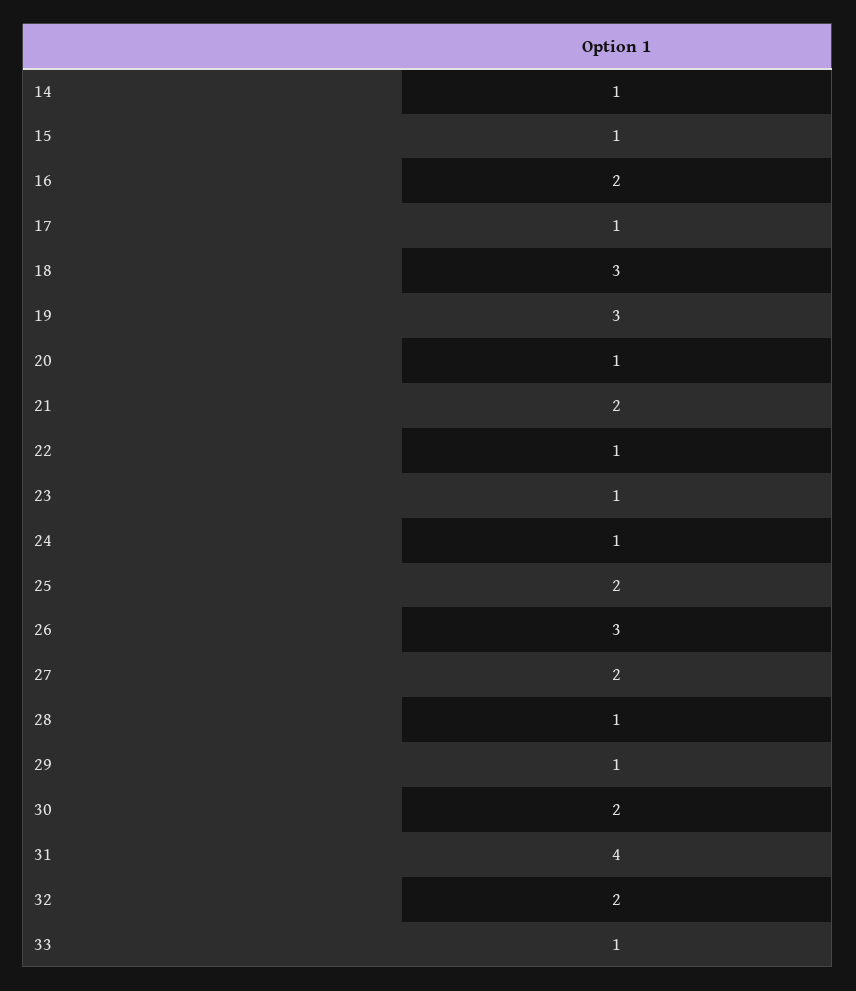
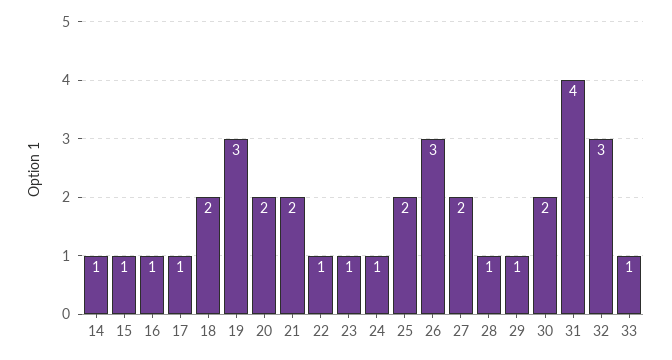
  {
    "14": 1,
    "15": 1,
-   "16": 2,
+   "16": 1,
    "17": 1,
-   "18": 3,
+   "18": 2,
    "19": 3,
-   "20": 1,
+   "20": 2,
    "21": 2,
    "22": 1,
    "23": 1,
    "24": 1,
    "25": 2,
    "26": 3,
    "27": 2,
    "28": 1,
    "29": 1,
    "30": 2,
    "31": 4,
-   "32": 2,
+   "32": 3,
    "33": 1
  }

